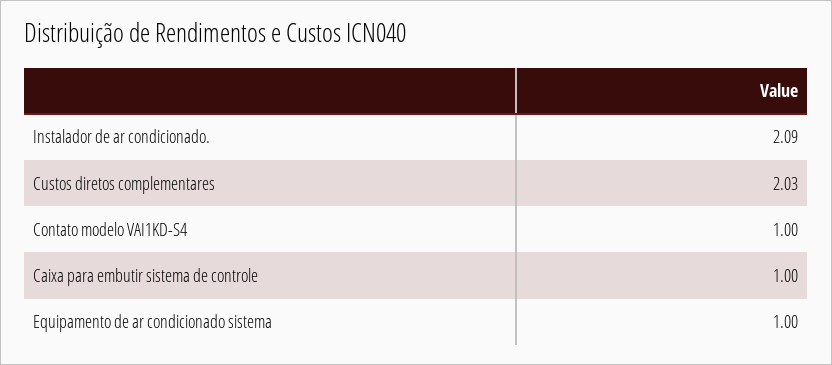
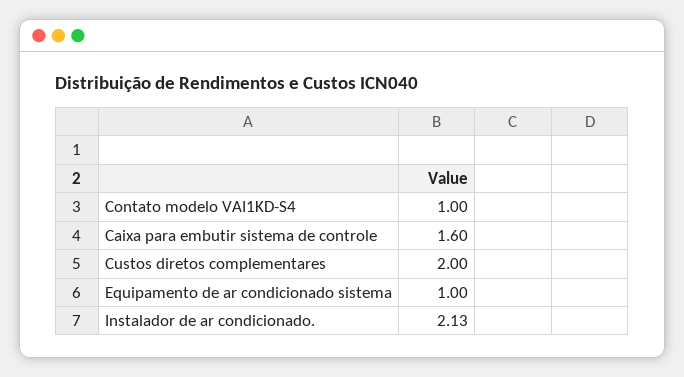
  {
-   "Instalador de ar condicionado.": 2.09,
+   "Instalador de ar condicionado.": 2.13,
-   "Custos diretos complementares": 2.03,
+   "Custos diretos complementares": 2,
    "Contato modelo VAI1KD-S4": 1,
-   "Caixa para embutir sistema de controle": 1,
+   "Caixa para embutir sistema de controle": 1.6,
    "Equipamento de ar condicionado sistema": 1
  }

